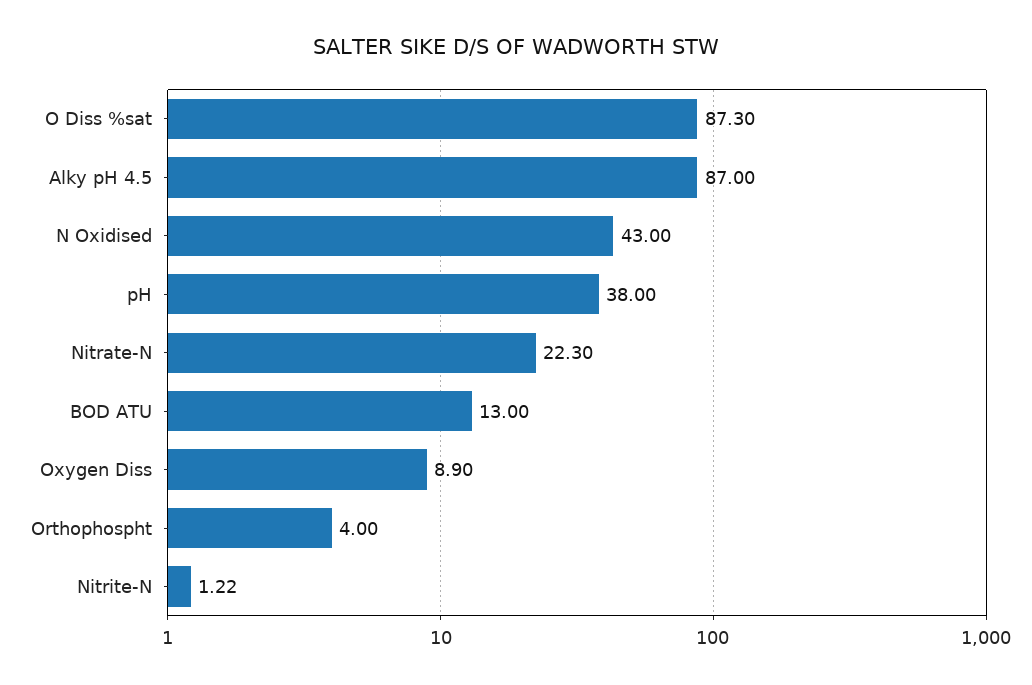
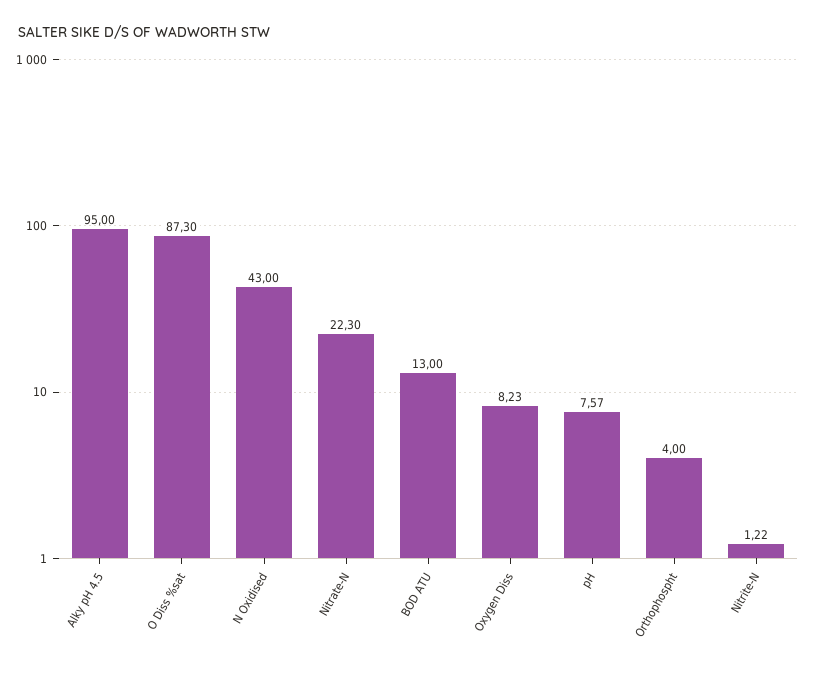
  {
    "O Diss %sat": 87.3,
-   "Alky pH 4.5": 87,
+   "Alky pH 4.5": 95,
    "N Oxidised": 43,
-   "pH": 38,
+   "pH": 7.57,
    "Nitrate-N": 22.3,
    "BOD ATU": 13,
-   "Oxygen Diss": 8.9,
+   "Oxygen Diss": 8.23,
    "Orthophospht": 4,
    "Nitrite-N": 1.22
  }

